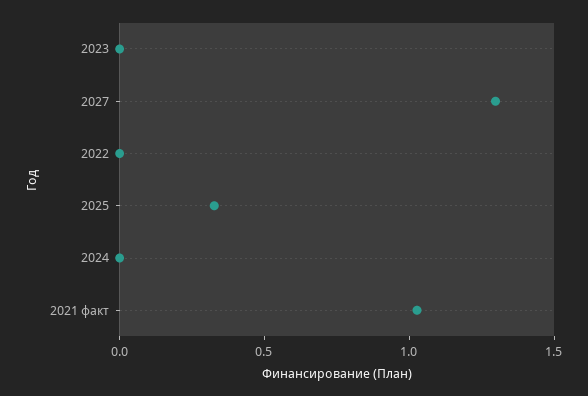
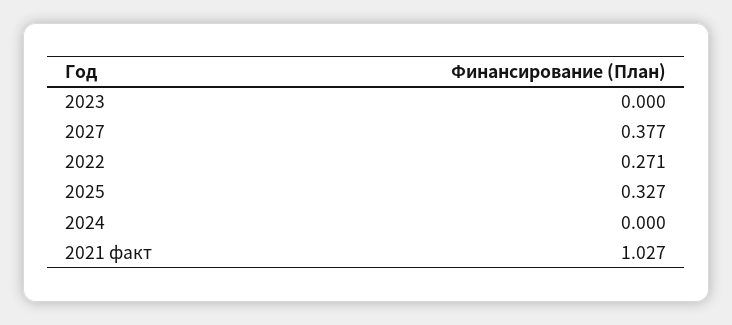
  {
    "2023": 0,
-   "2027": 1.3,
+   "2027": 0.377,
-   "2022": 0,
+   "2022": 0.271,
    "2025": 0.327,
    "2024": 0,
    "2021 факт": 1.027
  }

